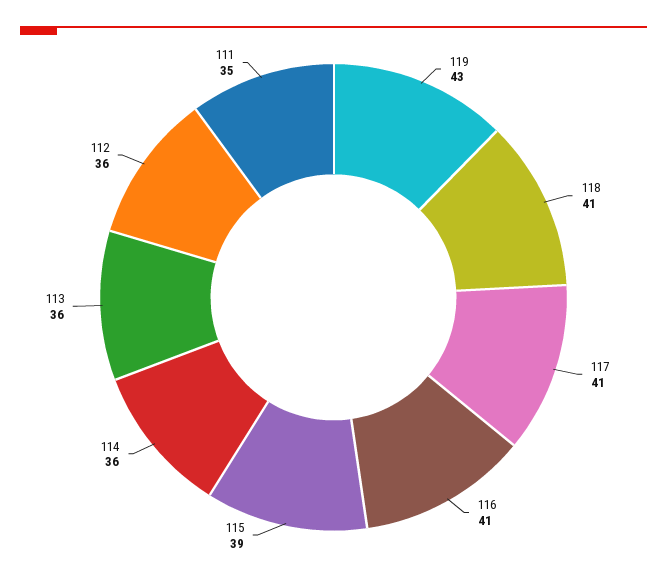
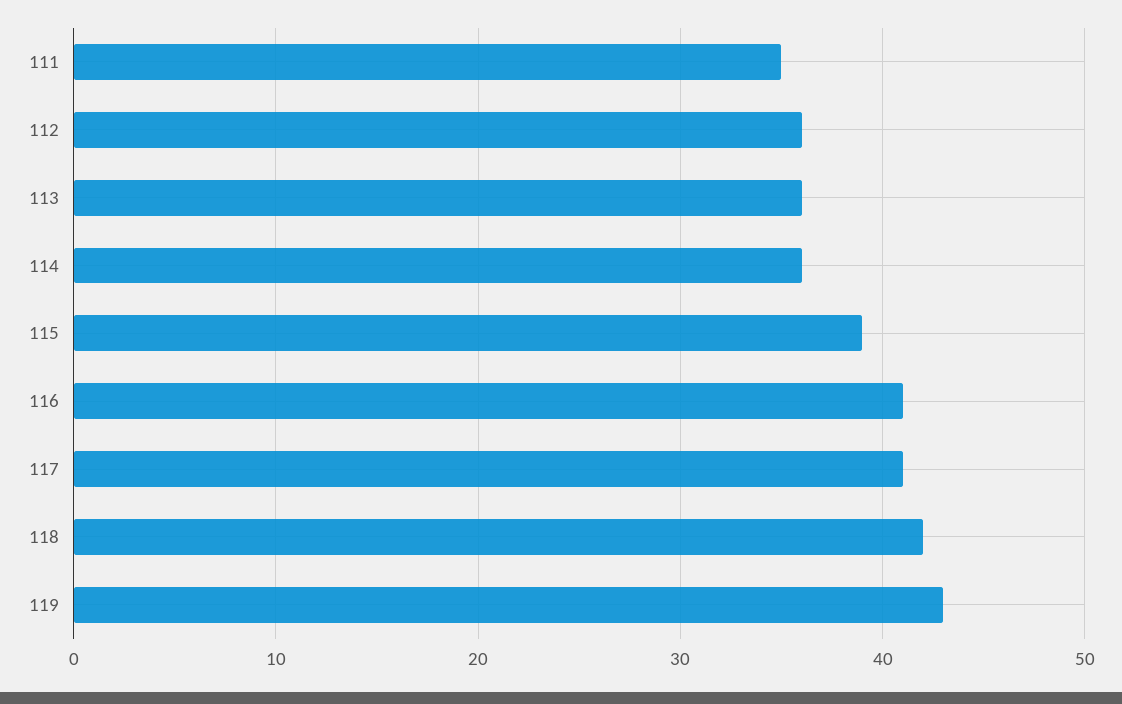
  {
    "119": 43,
-   "118": 41,
+   "118": 42,
    "117": 41,
    "116": 41,
    "115": 39,
    "114": 36,
    "113": 36,
    "112": 36,
    "111": 35
  }

